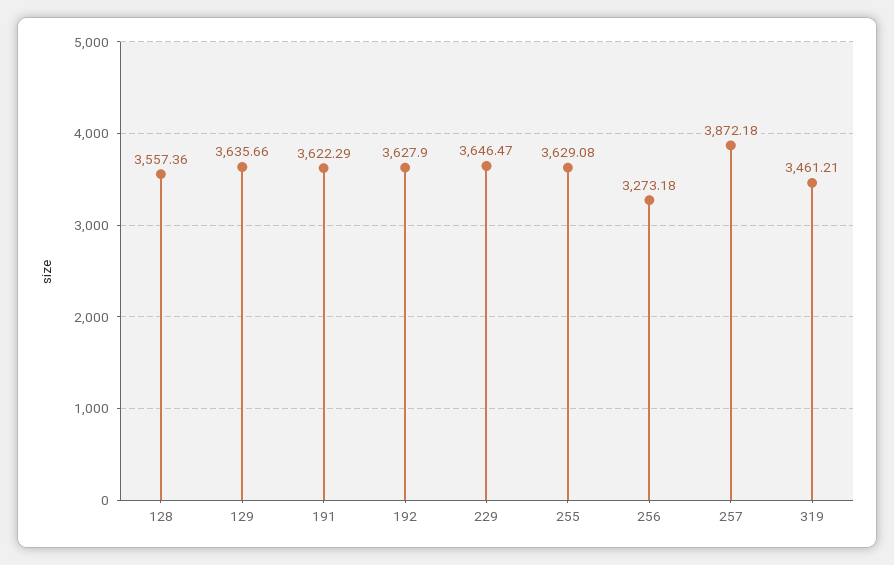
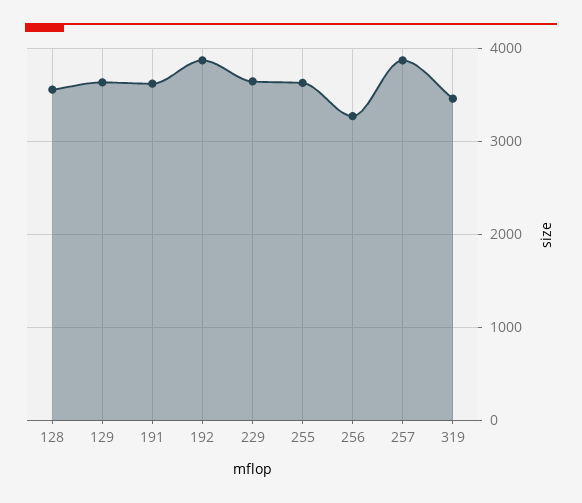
  {
    "128": 3557.36,
    "129": 3635.66,
    "191": 3622.29,
-   "192": 3627.9,
+   "192": 3900,
    "229": 3646.47,
    "255": 3629.08,
    "256": 3273.18,
    "257": 3872.18,
    "319": 3461.21
  }

